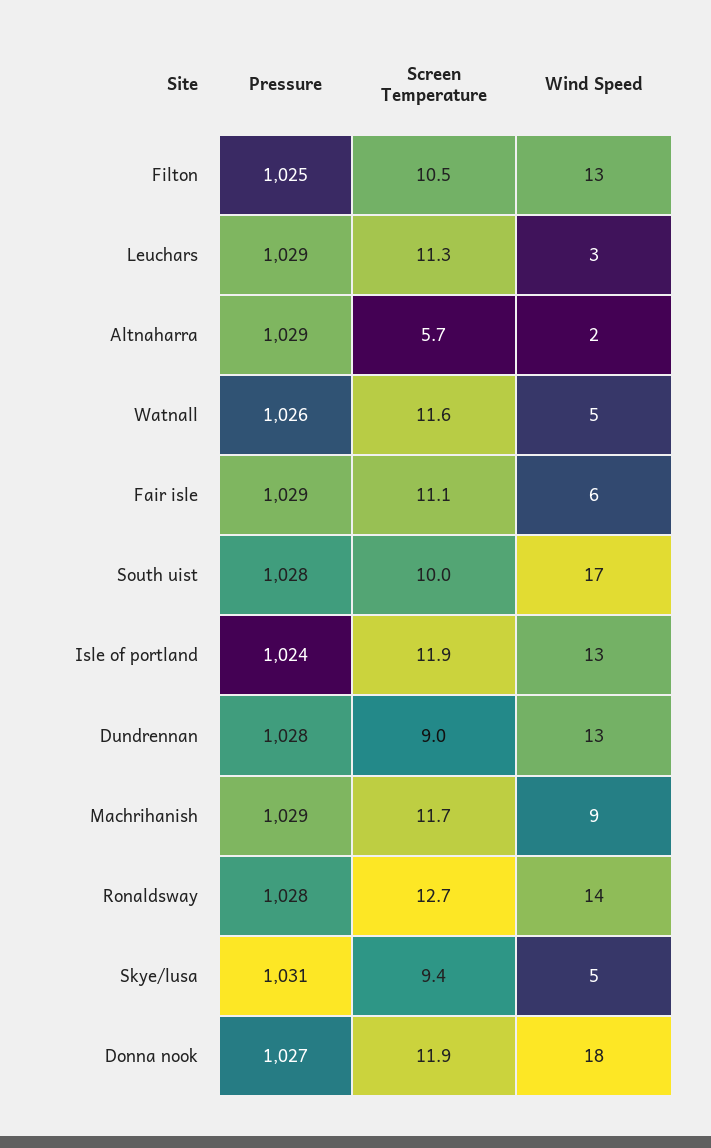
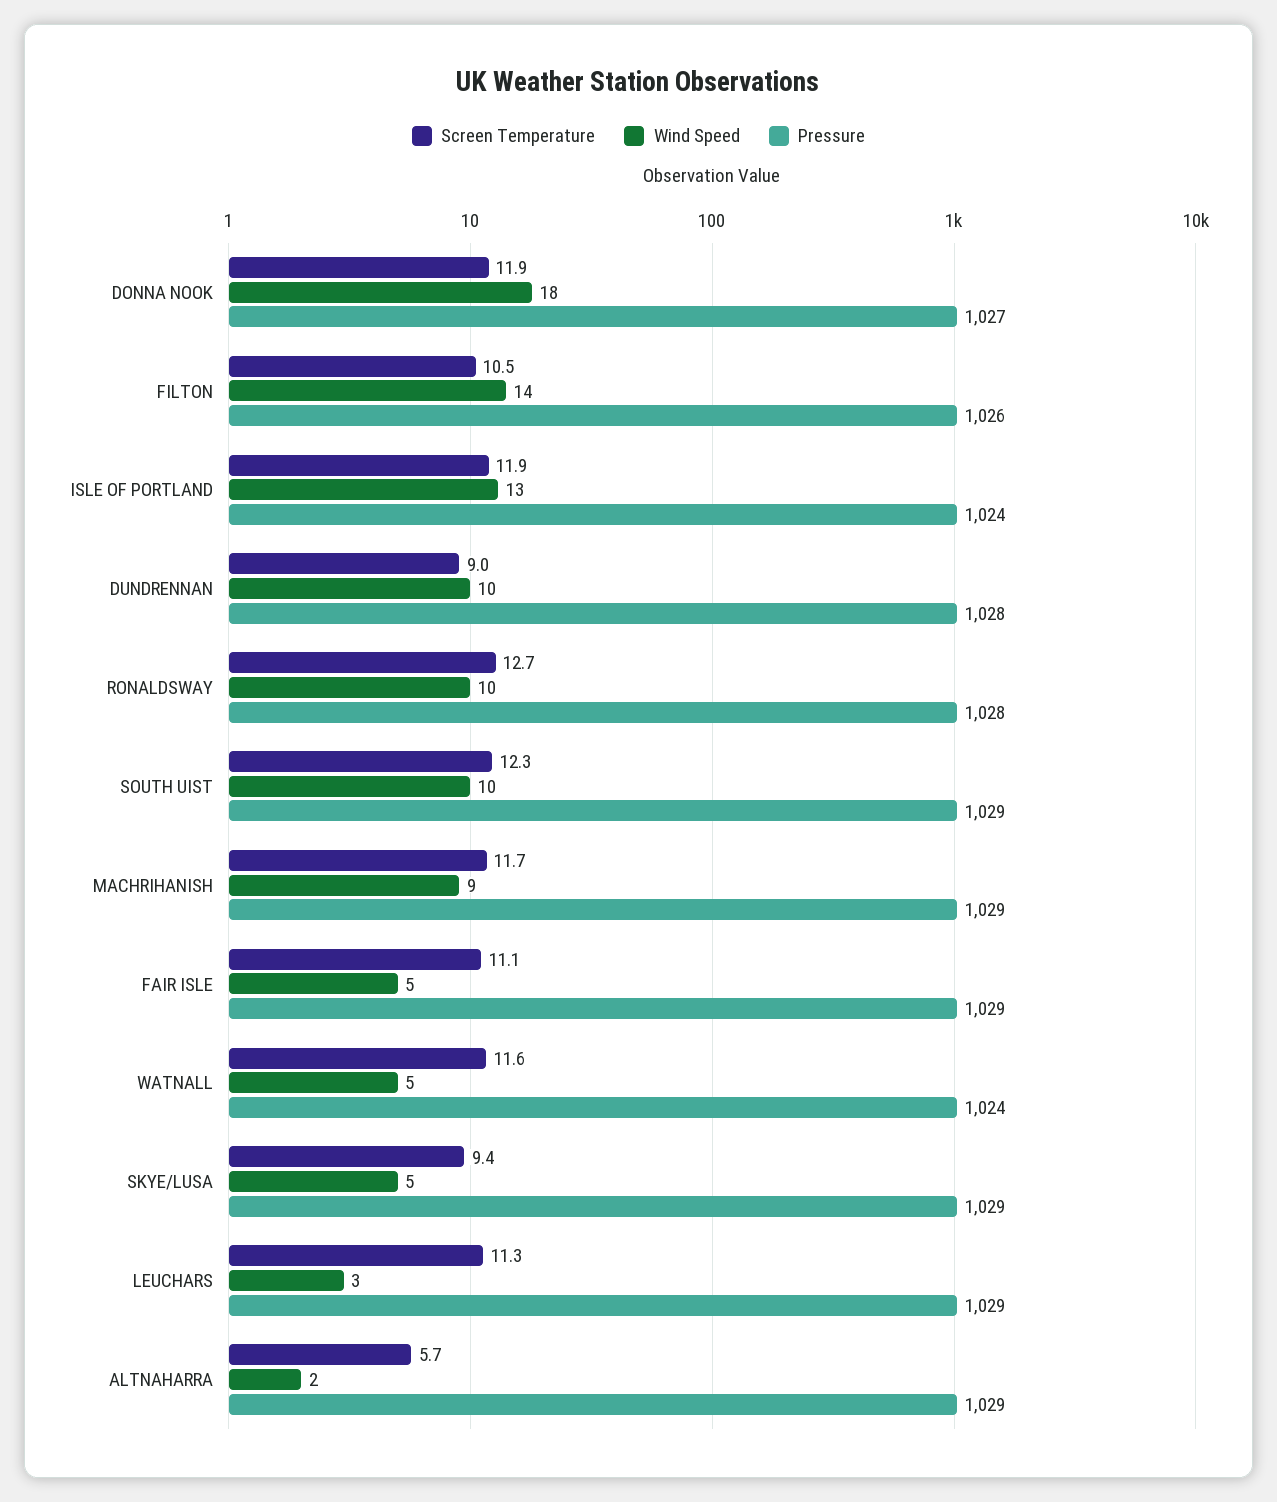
  {
    "Pressure": {
-     "Filton": 1025,
+     "Filton": 1026,
      "Leuchars": 1029,
      "Altnaharra": 1029,
-     "Watnall": 1026,
+     "Watnall": 1024,
      "Fair isle": 1029,
-     "South uist": 1028,
+     "South uist": 1029,
      "Isle of portland": 1024,
      "Dundrennan": 1028,
      "Machrihanish": 1029,
      "Ronaldsway": 1028,
-     "Skye/lusa": 1031,
+     "Skye/lusa": 1029,
      "Donna nook": 1027
    },
    "Screen Temperature": {
      "Filton": 10.5,
      "Leuchars": 11.3,
      "Altnaharra": 5.7,
      "Watnall": 11.6,
      "Fair isle": 11.1,
-     "South uist": 10,
+     "South uist": 12.3,
      "Isle of portland": 11.9,
      "Dundrennan": 9,
      "Machrihanish": 11.7,
      "Ronaldsway": 12.7,
      "Skye/lusa": 9.4,
      "Donna nook": 11.9
    },
    "Wind Speed": {
-     "Filton": 13,
+     "Filton": 14,
      "Leuchars": 3,
      "Altnaharra": 2,
      "Watnall": 5,
-     "Fair isle": 6,
+     "Fair isle": 5,
-     "South uist": 17,
+     "South uist": 10,
      "Isle of portland": 13,
-     "Dundrennan": 13,
+     "Dundrennan": 10,
      "Machrihanish": 9,
-     "Ronaldsway": 14,
+     "Ronaldsway": 10,
      "Skye/lusa": 5,
      "Donna nook": 18
    }
  }

